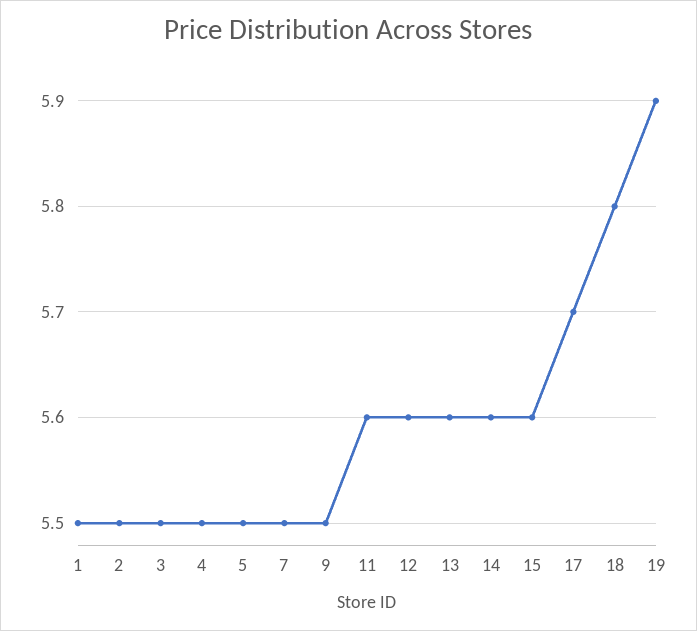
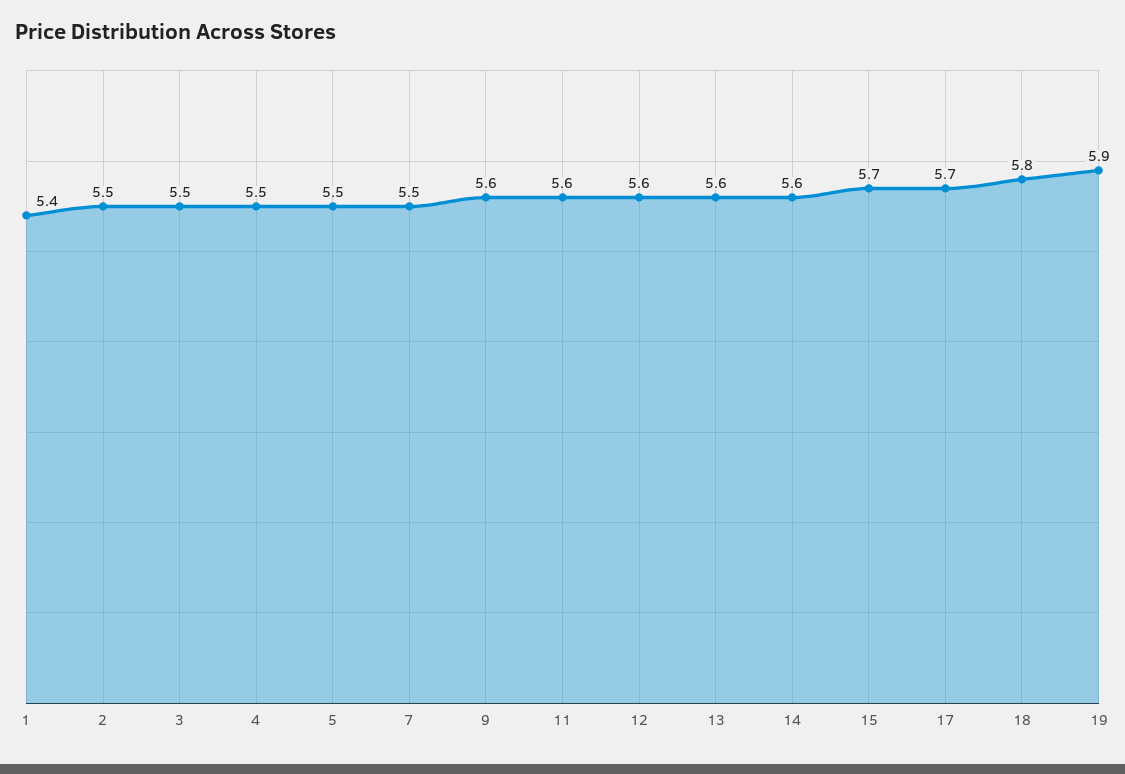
  {
-   "1": 5.5,
+   "1": 5.4,
    "2": 5.5,
    "3": 5.5,
    "4": 5.5,
    "5": 5.5,
    "7": 5.5,
-   "9": 5.5,
+   "9": 5.6,
    "11": 5.6,
    "12": 5.6,
    "13": 5.6,
    "14": 5.6,
-   "15": 5.6,
+   "15": 5.7,
    "17": 5.7,
    "18": 5.8,
    "19": 5.9
  }

